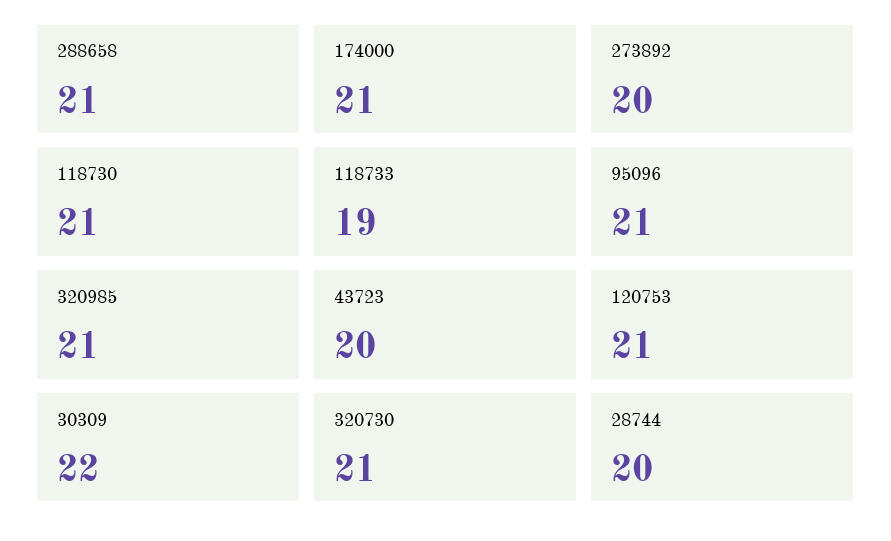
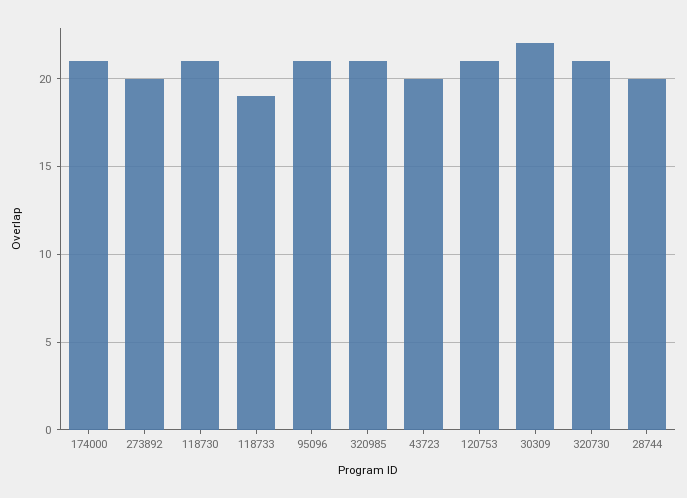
  {
-   "288658": 21,
    "174000": 21,
    "273892": 20,
    "118730": 21,
    "118733": 19,
    "95096": 21,
    "320985": 21,
    "43723": 20,
    "120753": 21,
    "30309": 22,
    "320730": 21,
    "28744": 20
  }

